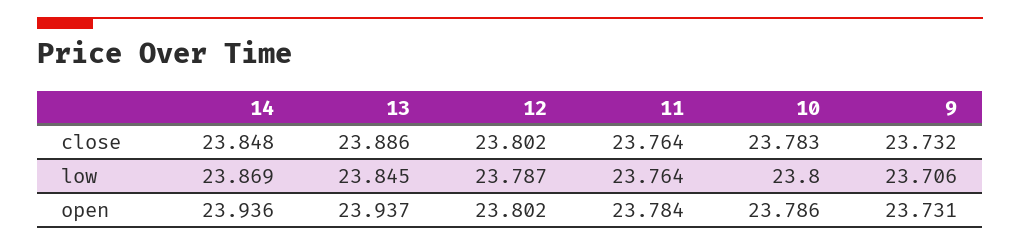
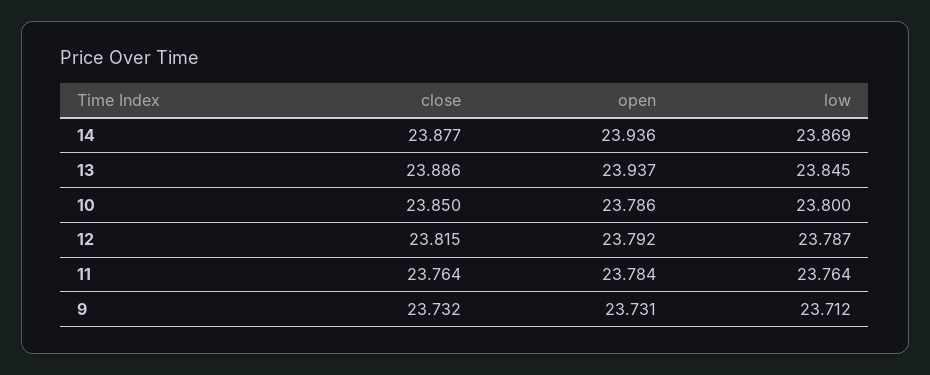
  {
    "14": {
-     "close": 23.848,
+     "close": 23.877,
      "low": 23.869,
      "open": 23.936
    },
    "13": {
      "close": 23.886,
      "low": 23.845,
      "open": 23.937
    },
    "12": {
-     "close": 23.802,
+     "close": 23.815,
      "low": 23.787,
-     "open": 23.802
+     "open": 23.792
    },
    "11": {
      "close": 23.764,
      "low": 23.764,
      "open": 23.784
    },
    "10": {
-     "close": 23.783,
+     "close": 23.85,
      "low": 23.8,
      "open": 23.786
    },
    "9": {
      "close": 23.732,
-     "low": 23.706,
+     "low": 23.712,
      "open": 23.731
    }
  }

